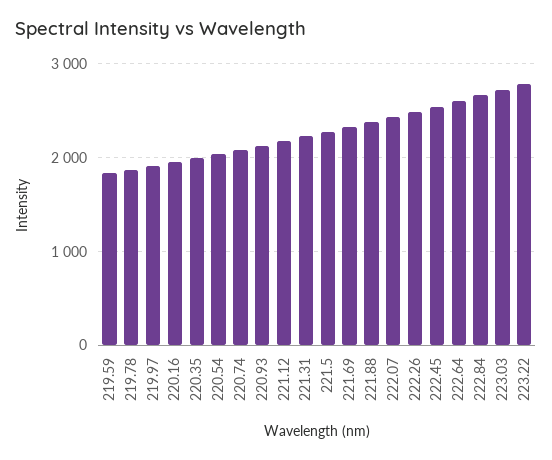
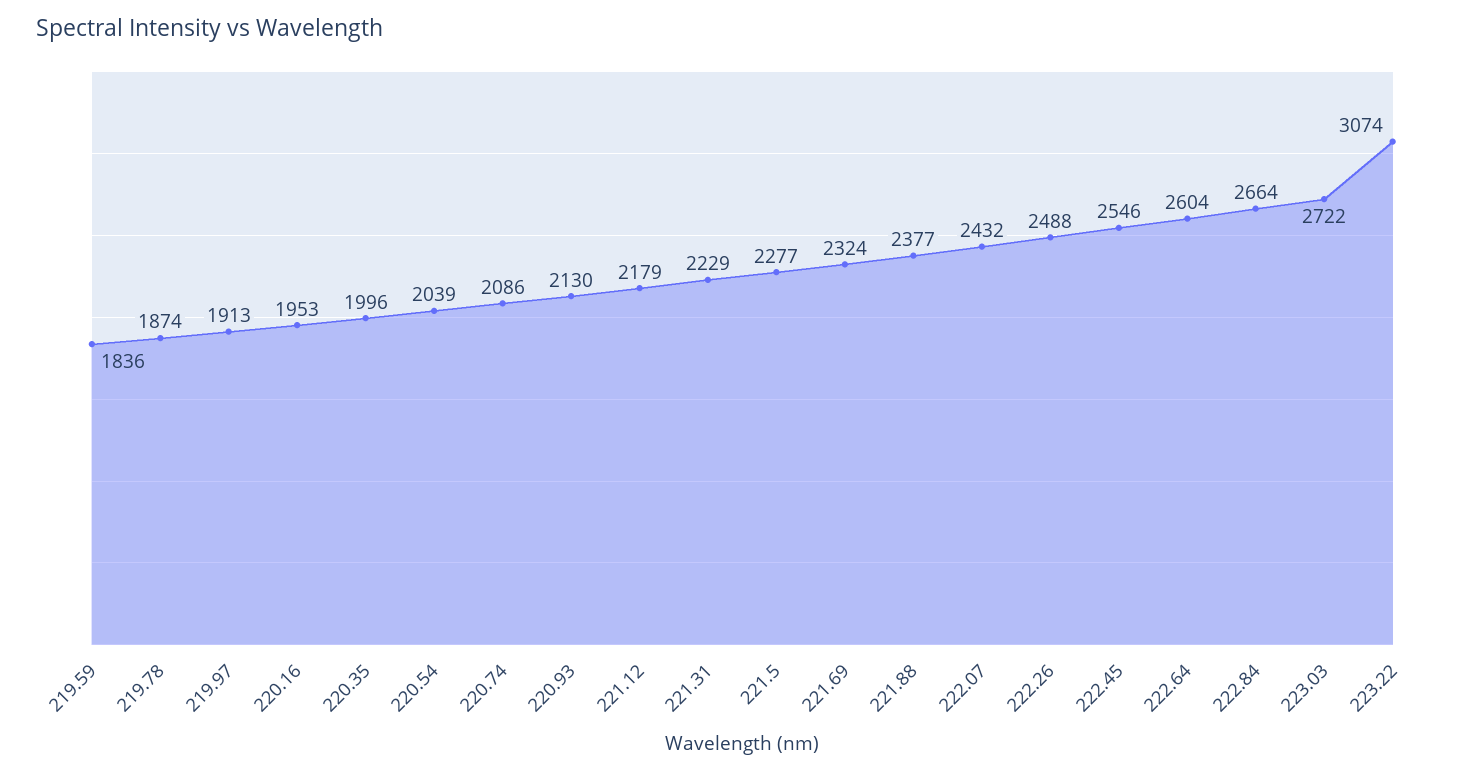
  {
    "219.59": 1836,
    "219.78": 1874,
    "219.97": 1913,
    "220.16": 1953,
    "220.35": 1996,
    "220.54": 2039,
    "220.74": 2086,
    "220.93": 2130,
    "221.12": 2179,
    "221.31": 2229,
    "221.5": 2277,
    "221.69": 2324,
    "221.88": 2377,
    "222.07": 2432,
    "222.26": 2488,
    "222.45": 2546,
    "222.64": 2604,
    "222.84": 2664,
    "223.03": 2722,
-   "223.22": 2800
+   "223.22": 3074
  }

